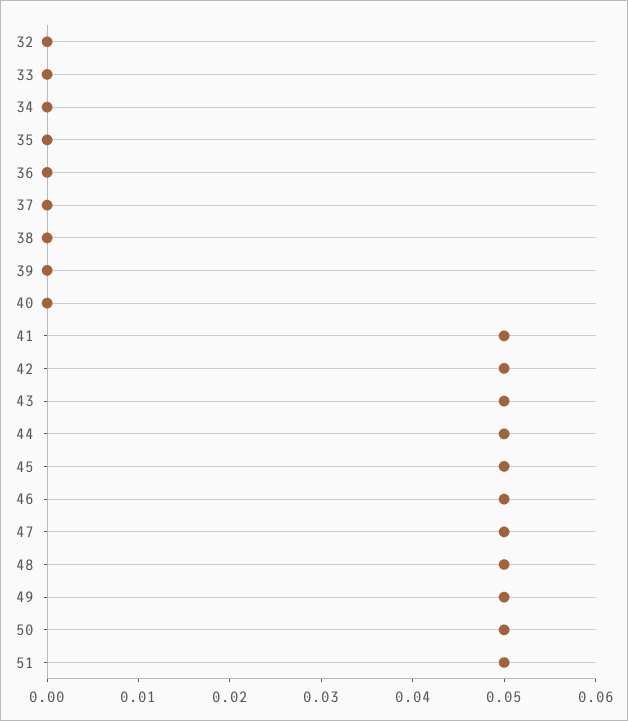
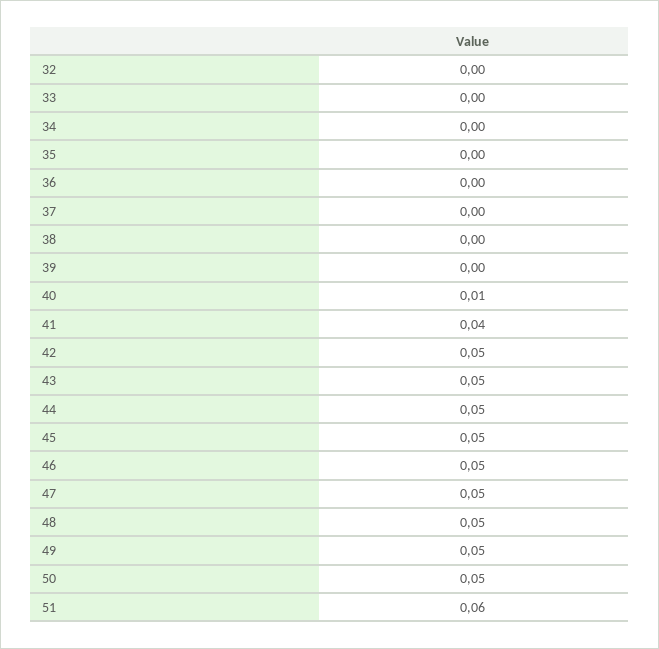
  {
    "32": 0,
    "33": 0,
    "34": 0,
    "35": 0,
    "36": 0,
    "37": 0,
    "38": 0,
    "39": 0,
-   "40": 0,
+   "40": 0.01,
-   "41": 0.05,
+   "41": 0.04,
    "42": 0.05,
    "43": 0.05,
    "44": 0.05,
    "45": 0.05,
    "46": 0.05,
    "47": 0.05,
    "48": 0.05,
    "49": 0.05,
    "50": 0.05,
-   "51": 0.05
+   "51": 0.06
  }

